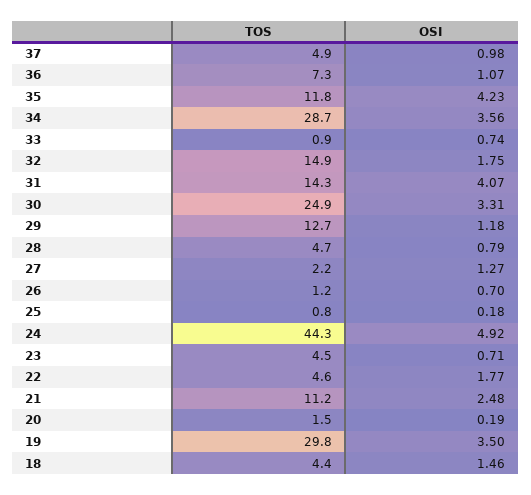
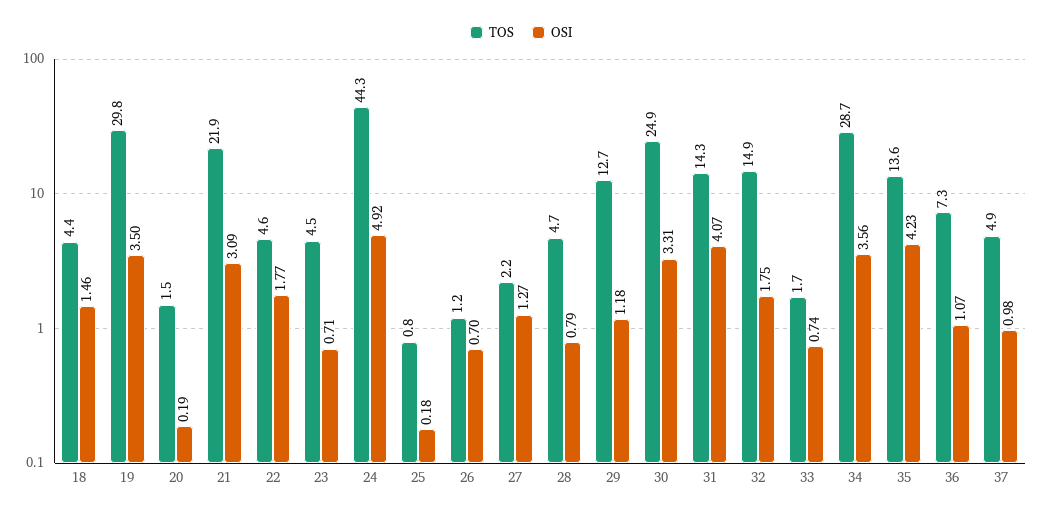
  {
    "TOS": {
      "37": 4.9,
      "36": 7.3,
-     "35": 11.8,
+     "35": 13.6,
      "34": 28.7,
-     "33": 0.9,
+     "33": 1.7,
      "32": 14.9,
      "31": 14.3,
      "30": 24.9,
      "29": 12.7,
      "28": 4.7,
      "27": 2.2,
      "26": 1.2,
      "25": 0.8,
      "24": 44.3,
      "23": 4.5,
      "22": 4.6,
-     "21": 11.2,
+     "21": 21.9,
      "20": 1.5,
      "19": 29.8,
      "18": 4.4
    },
    "OSI": {
      "37": 0.98,
      "36": 1.07,
      "35": 4.23,
      "34": 3.56,
      "33": 0.74,
      "32": 1.75,
      "31": 4.07,
      "30": 3.31,
      "29": 1.18,
      "28": 0.79,
      "27": 1.27,
      "26": 0.7,
      "25": 0.18,
      "24": 4.92,
      "23": 0.71,
      "22": 1.77,
-     "21": 2.48,
+     "21": 3.09,
      "20": 0.19,
      "19": 3.5,
      "18": 1.46
    }
  }

